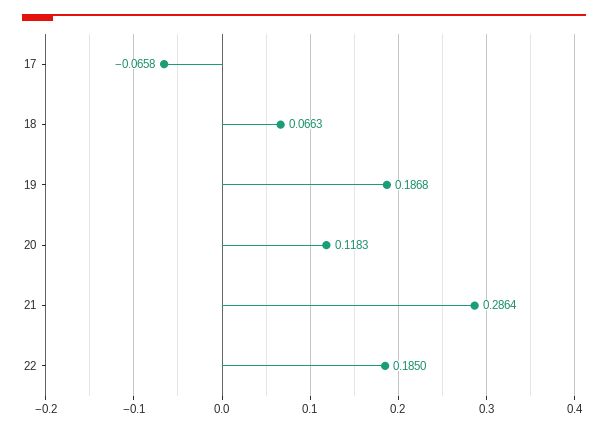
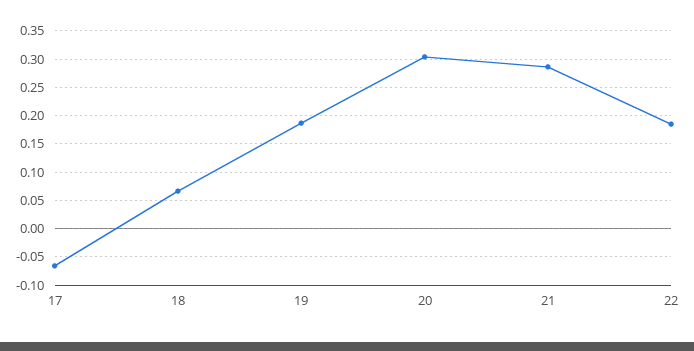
  {
    "17": -0.0658,
    "18": 0.0663,
    "19": 0.1868,
-   "20": 0.1183,
+   "20": 0.3,
    "21": 0.2864,
    "22": 0.185
  }

